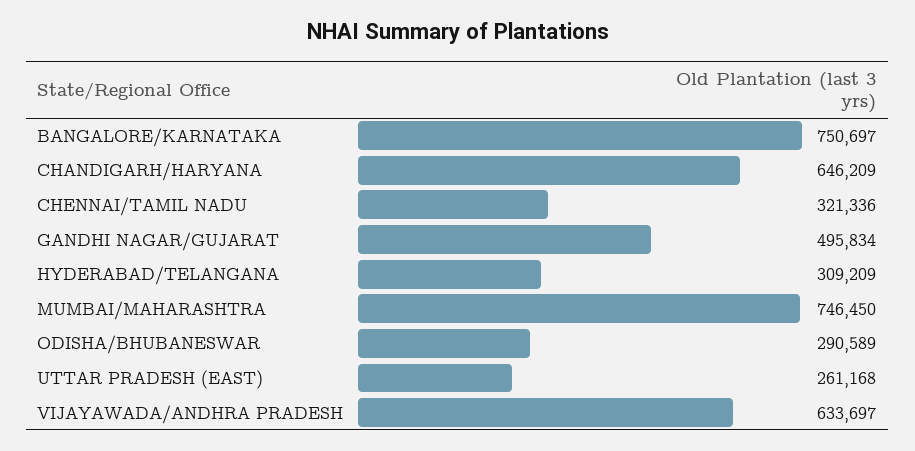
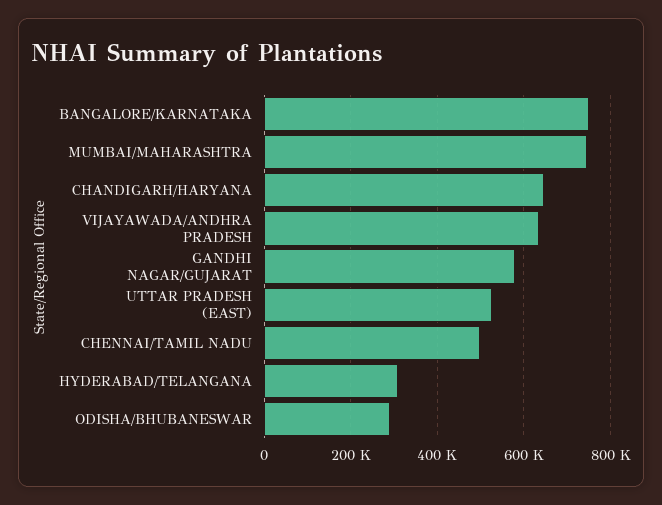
  {
    "BANGALORE/KARNATAKA": 750697,
    "CHANDIGARH/HARYANA": 646209,
-   "CHENNAI/TAMIL NADU": 321336,
+   "CHENNAI/TAMIL NADU": 500000,
-   "GANDHI NAGAR/GUJARAT": 495834,
+   "GANDHI NAGAR/GUJARAT": 580000,
    "HYDERABAD/TELANGANA": 309209,
    "MUMBAI/MAHARASHTRA": 746450,
    "ODISHA/BHUBANESWAR": 290589,
-   "UTTAR PRADESH (EAST)": 261168,
+   "UTTAR PRADESH (EAST)": 520000,
    "VIJAYAWADA/ANDHRA PRADESH": 633697
  }

